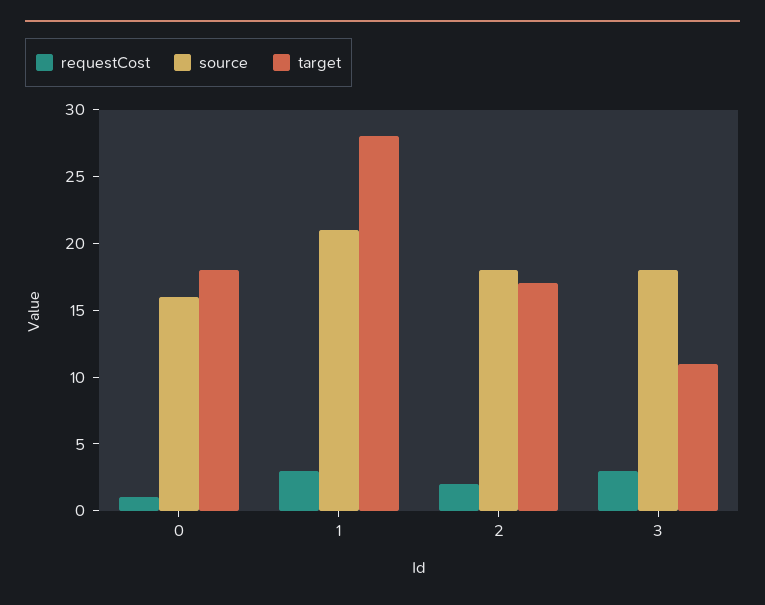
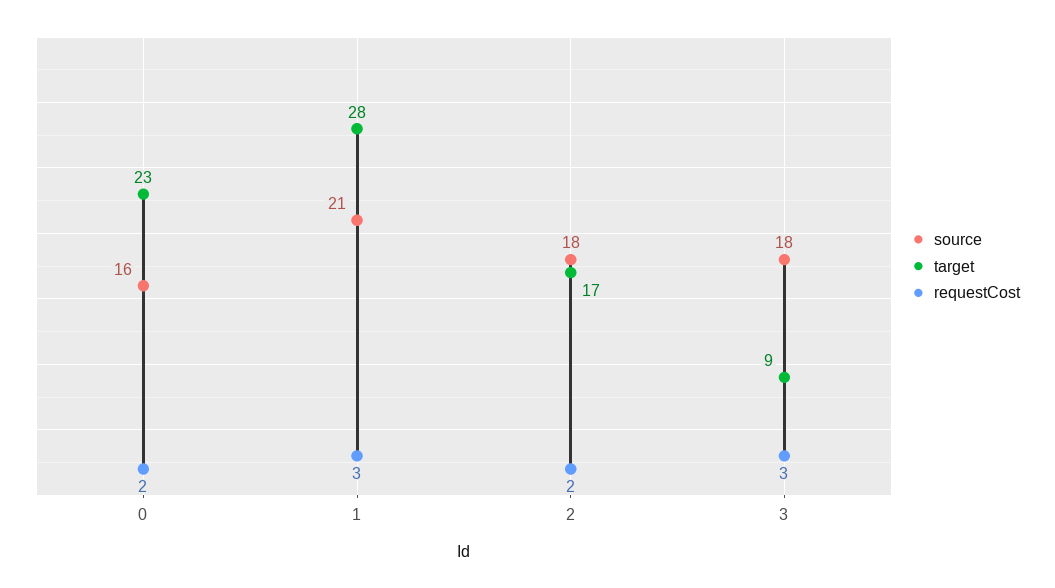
  {
    "requestCost": {
-     "0": 1,
+     "0": 2,
      "1": 3,
      "2": 2,
      "3": 3
    },
    "source": {
      "0": 16,
      "1": 21,
      "2": 18,
      "3": 18
    },
    "target": {
-     "0": 18,
+     "0": 23,
      "1": 28,
      "2": 17,
-     "3": 11
+     "3": 9
    }
  }

